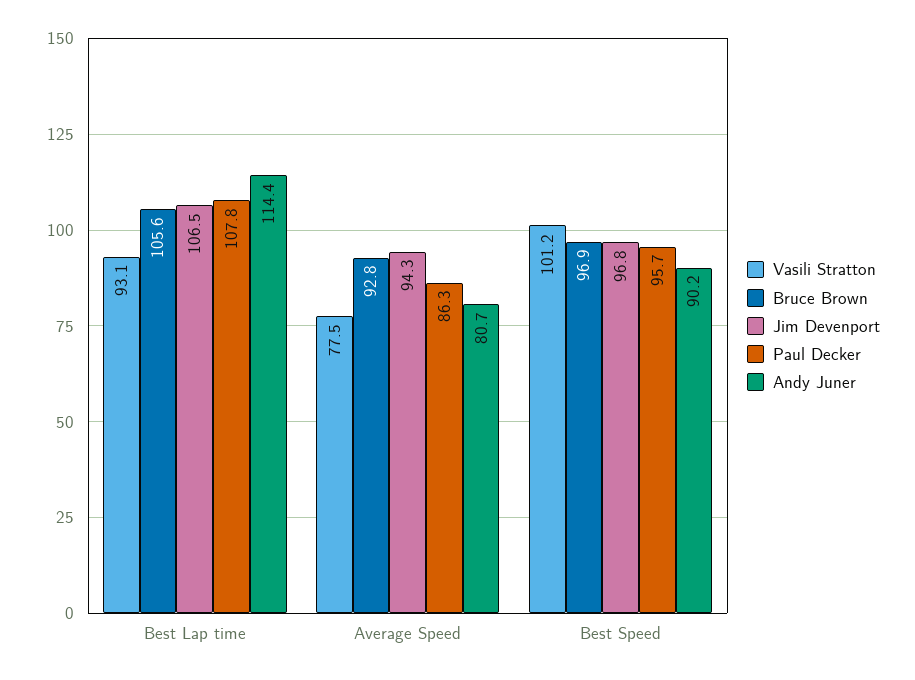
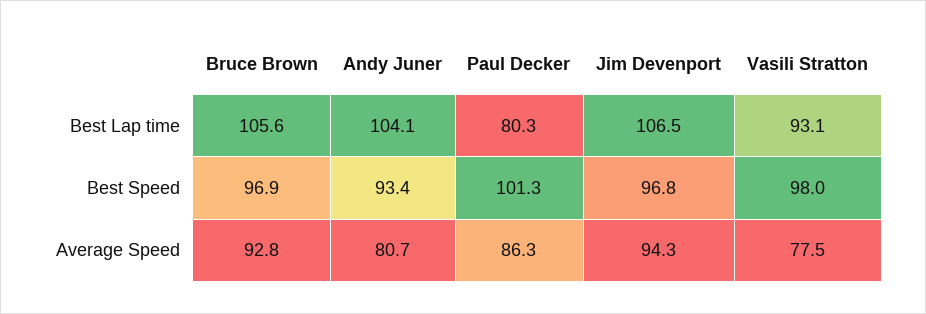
  {
    "Vasili Stratton": {
      "Best Lap time": 93.1,
      "Average Speed": 77.5,
-     "Best Speed": 101.2
+     "Best Speed": 98
    },
    "Bruce Brown": {
      "Best Lap time": 105.6,
      "Average Speed": 92.8,
      "Best Speed": 96.9
    },
    "Jim Devenport": {
      "Best Lap time": 106.5,
      "Average Speed": 94.3,
      "Best Speed": 96.8
    },
    "Paul Decker": {
-     "Best Lap time": 107.8,
+     "Best Lap time": 80.3,
      "Average Speed": 86.3,
-     "Best Speed": 95.7
+     "Best Speed": 101.3
    },
    "Andy Juner": {
-     "Best Lap time": 114.4,
+     "Best Lap time": 104.1,
      "Average Speed": 80.7,
-     "Best Speed": 90.2
+     "Best Speed": 93.4
    }
  }

